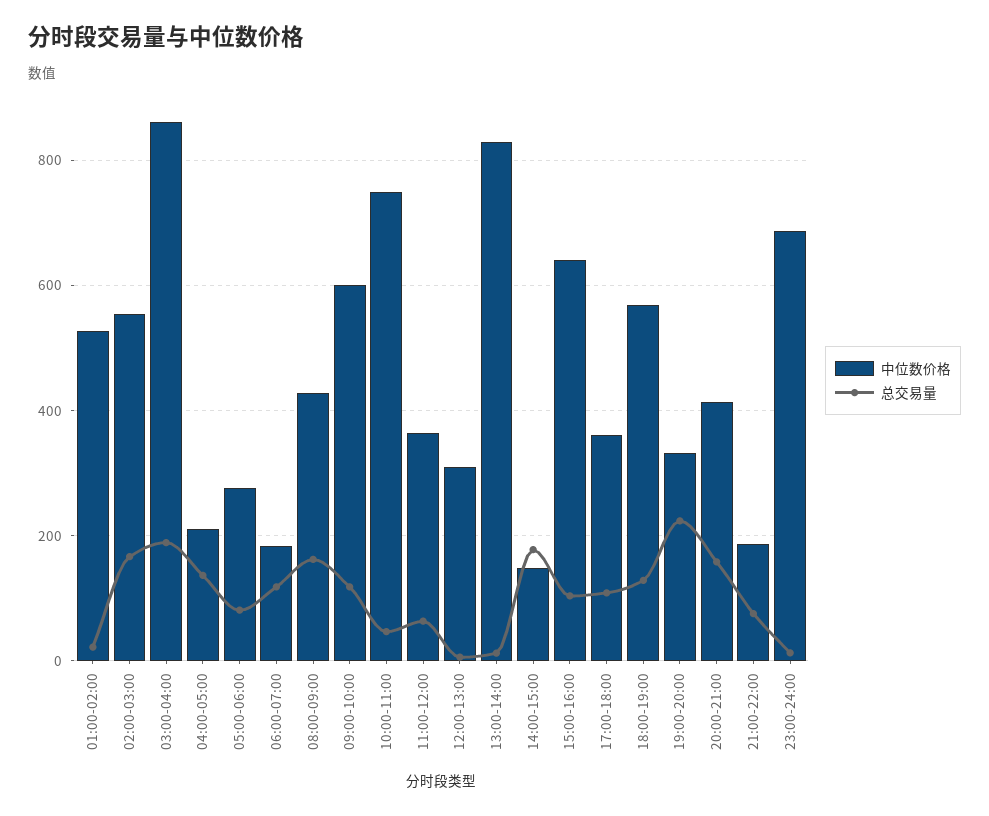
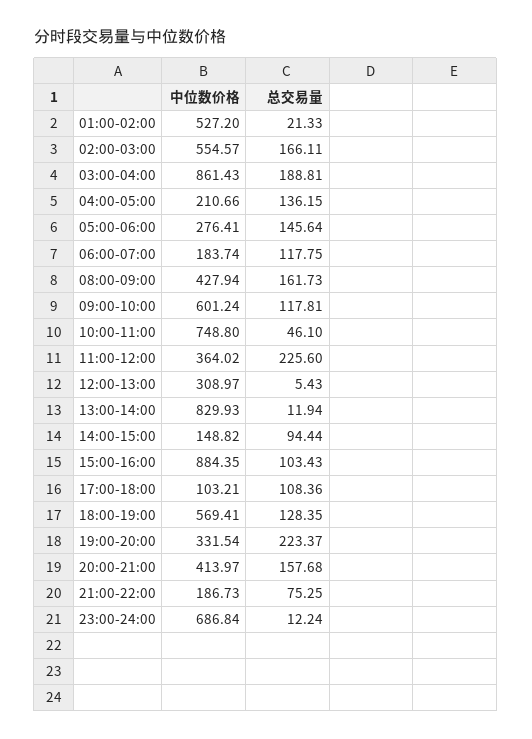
  {
    "中位数价格": {
      "01:00-02:00": 527.2,
      "02:00-03:00": 554.57,
      "03:00-04:00": 861.43,
      "04:00-05:00": 210.66,
      "05:00-06:00": 276.41,
      "06:00-07:00": 183.74,
      "08:00-09:00": 427.94,
      "09:00-10:00": 601.24,
      "10:00-11:00": 748.8,
      "11:00-12:00": 364.02,
      "12:00-13:00": 308.97,
      "13:00-14:00": 829.93,
      "14:00-15:00": 148.82,
-     "15:00-16:00": 640,
+     "15:00-16:00": 884.35,
-     "17:00-18:00": 360,
+     "17:00-18:00": 103.21,
      "18:00-19:00": 569.41,
      "19:00-20:00": 331.54,
      "20:00-21:00": 413.97,
      "21:00-22:00": 186.73,
      "23:00-24:00": 686.84
    },
    "总交易量": {
      "01:00-02:00": 21.33,
      "02:00-03:00": 166.11,
      "03:00-04:00": 188.81,
      "04:00-05:00": 136.15,
-     "05:00-06:00": 80,
+     "05:00-06:00": 145.64,
      "06:00-07:00": 117.75,
      "08:00-09:00": 161.73,
      "09:00-10:00": 117.81,
      "10:00-11:00": 46.1,
-     "11:00-12:00": 60,
+     "11:00-12:00": 225.6,
      "12:00-13:00": 5.43,
      "13:00-14:00": 11.94,
-     "14:00-15:00": 180,
+     "14:00-15:00": 94.44,
      "15:00-16:00": 103.43,
      "17:00-18:00": 108.36,
      "18:00-19:00": 128.35,
      "19:00-20:00": 223.37,
      "20:00-21:00": 157.68,
      "21:00-22:00": 75.25,
      "23:00-24:00": 12.24
    }
  }

